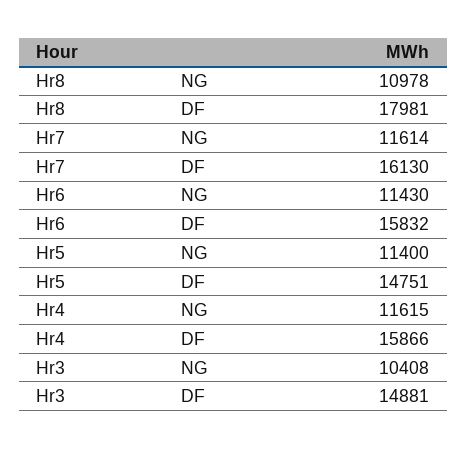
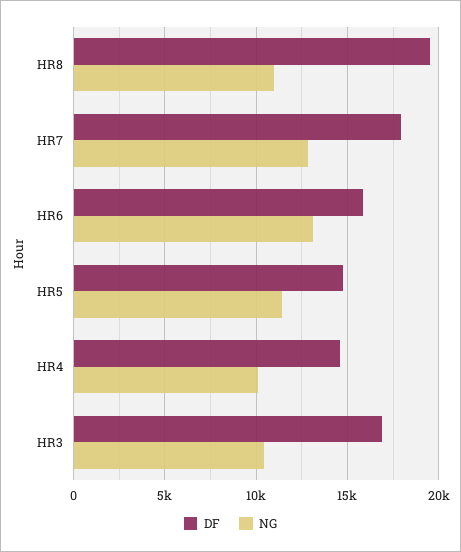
  {
    "NG": {
      "Hr8": 10978,
-     "Hr7": 11614,
+     "Hr7": 13000,
-     "Hr6": 11430,
+     "Hr6": 13000,
      "Hr5": 11400,
-     "Hr4": 11615,
+     "Hr4": 10000,
      "Hr3": 10408
    },
    "DF": {
-     "Hr8": 17981,
+     "Hr8": 19500,
-     "Hr7": 16130,
+     "Hr7": 18000,
      "Hr6": 15832,
      "Hr5": 14751,
-     "Hr4": 15866,
+     "Hr4": 14500,
-     "Hr3": 14881
+     "Hr3": 17000
    }
  }

